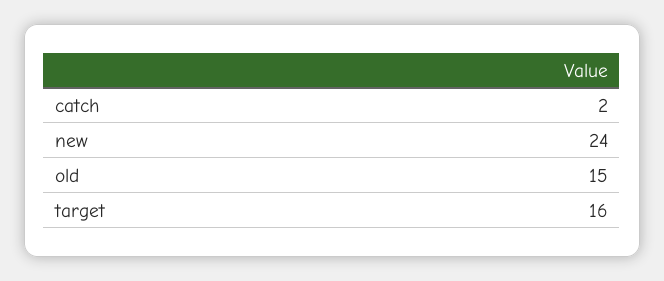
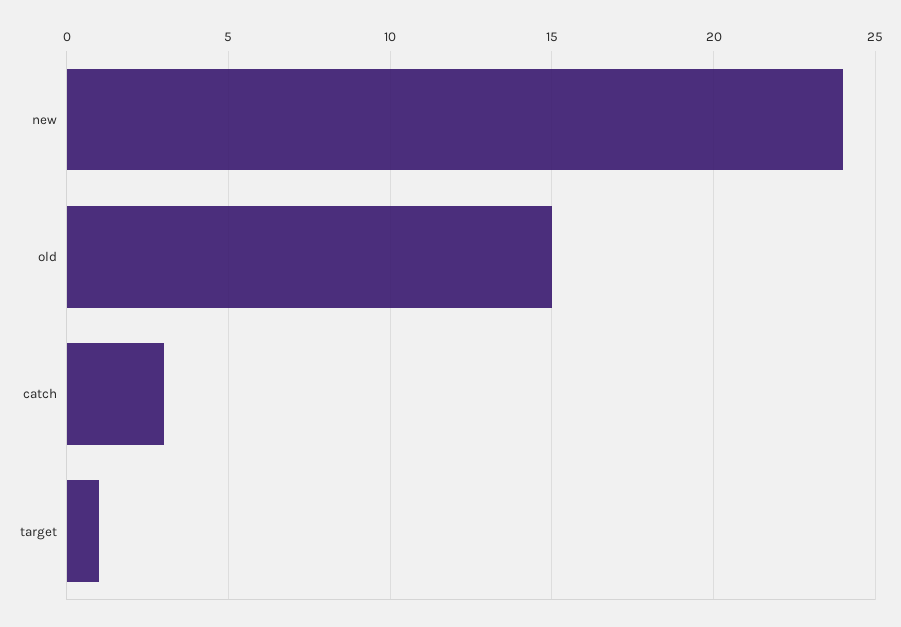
  {
-   "catch": 2,
+   "catch": 3,
    "new": 24,
    "old": 15,
-   "target": 16
+   "target": 1
  }

